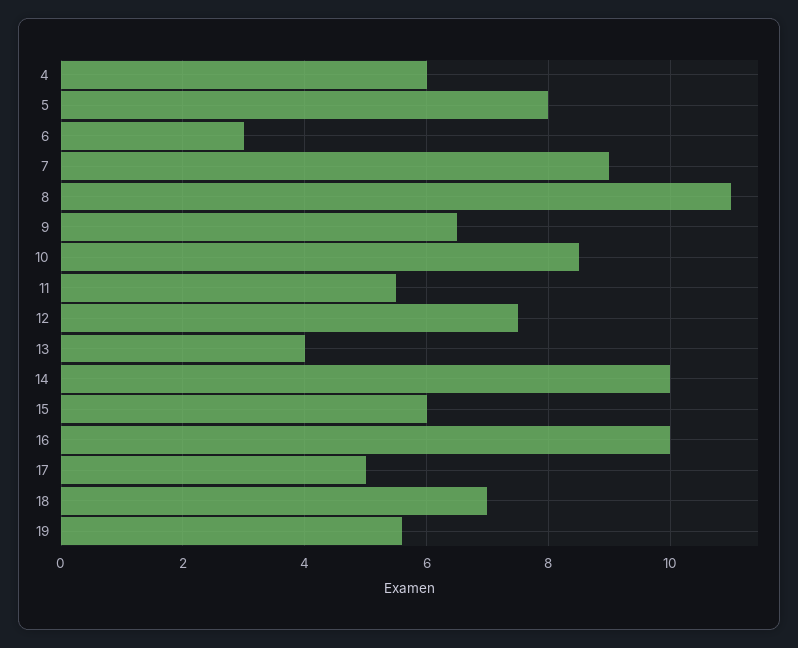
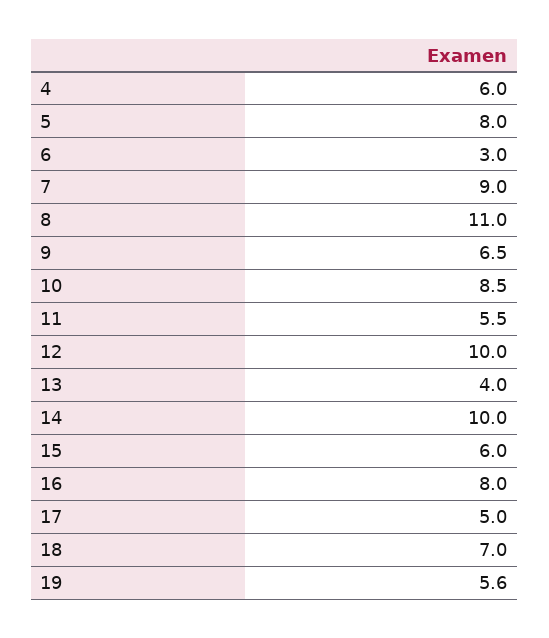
  {
    "4": 6,
    "5": 8,
    "6": 3,
    "7": 9,
    "8": 11,
    "9": 6.5,
    "10": 8.5,
    "11": 5.5,
-   "12": 7.5,
+   "12": 10,
    "13": 4,
    "14": 10,
    "15": 6,
-   "16": 10,
+   "16": 8,
    "17": 5,
    "18": 7,
    "19": 5.6
  }

